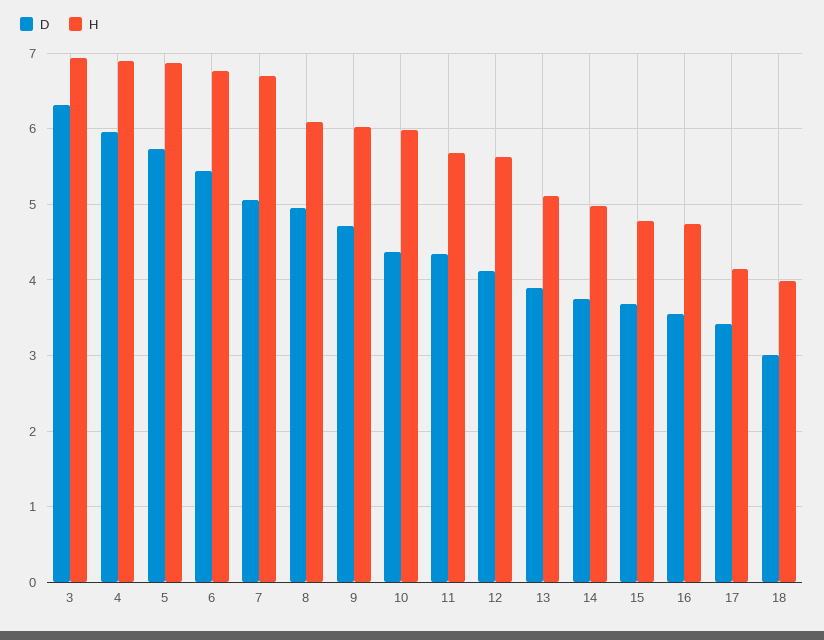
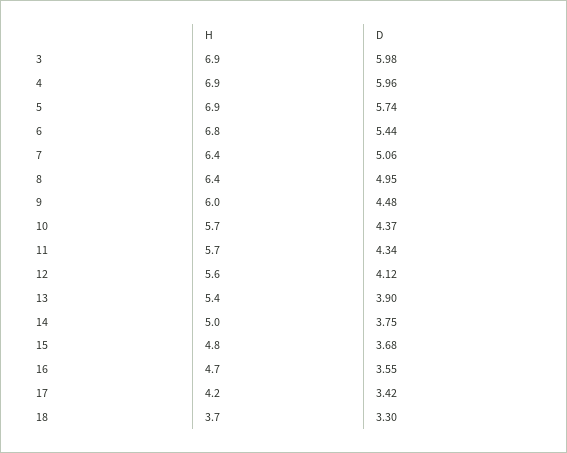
  {
    "D": {
-     "3": 6.3,
+     "3": 5.98,
      "4": 5.96,
      "5": 5.74,
      "6": 5.44,
      "7": 5.06,
      "8": 4.95,
-     "9": 4.7,
+     "9": 4.48,
      "10": 4.37,
      "11": 4.34,
      "12": 4.12,
      "13": 3.9,
      "14": 3.75,
      "15": 3.68,
      "16": 3.55,
      "17": 3.42,
-     "18": 3
+     "18": 3.3
    },
    "H": {
      "3": 6.9,
      "4": 6.9,
      "5": 6.9,
      "6": 6.8,
-     "7": 6.7,
+     "7": 6.4,
-     "8": 6.1,
+     "8": 6.4,
      "9": 6,
-     "10": 6,
+     "10": 5.7,
      "11": 5.7,
      "12": 5.6,
-     "13": 5.1,
+     "13": 5.4,
      "14": 5,
      "15": 4.8,
      "16": 4.7,
      "17": 4.2,
-     "18": 4
+     "18": 3.7
    }
  }

